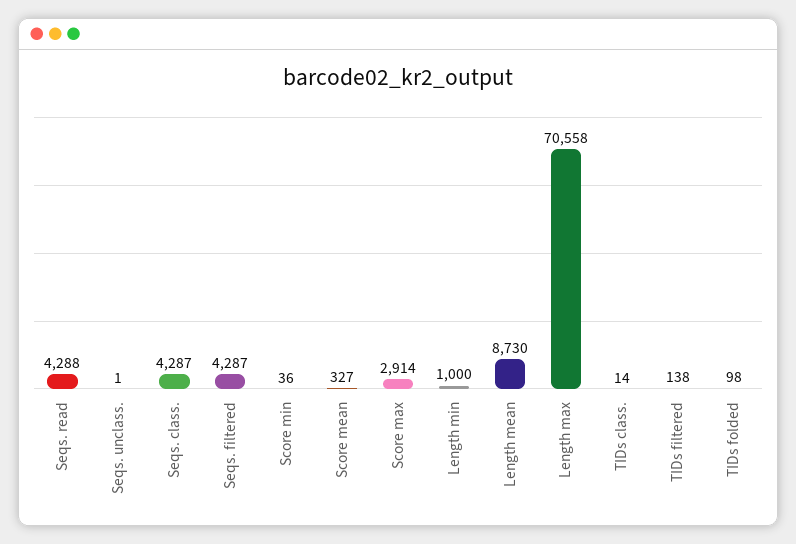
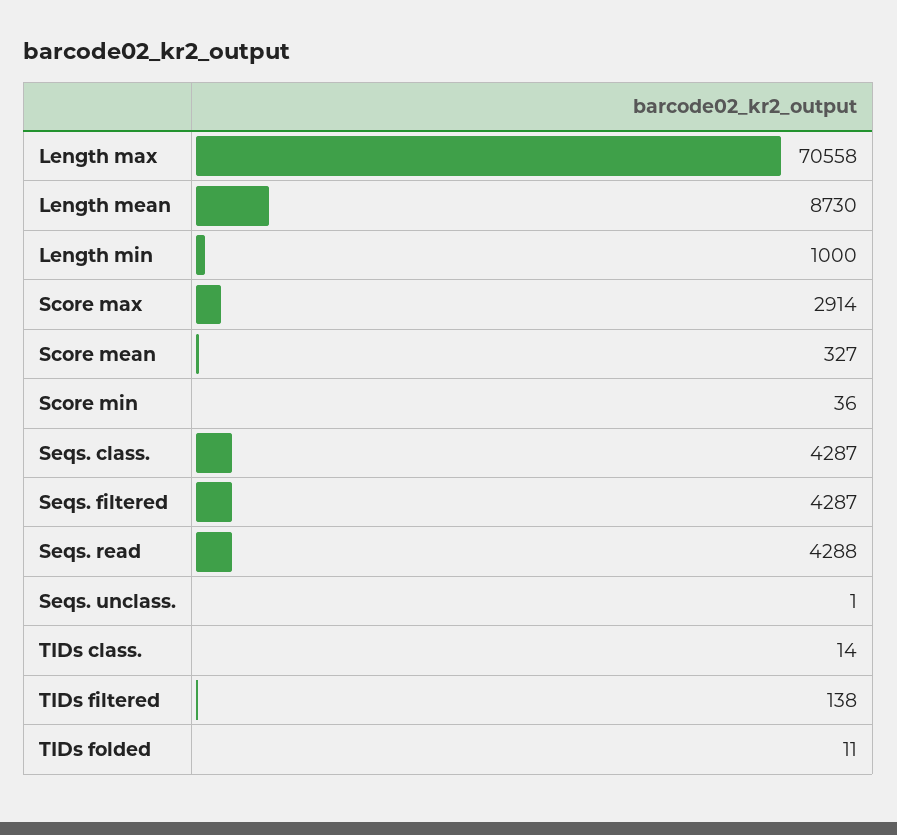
  {
    "Seqs. read": 4288,
    "Seqs. unclass.": 1,
    "Seqs. class.": 4287,
    "Seqs. filtered": 4287,
    "Score min": 36,
    "Score mean": 327,
    "Score max": 2914,
    "Length min": 1000,
    "Length mean": 8730,
    "Length max": 70558,
    "TIDs class.": 14,
    "TIDs filtered": 138,
-   "TIDs folded": 98
+   "TIDs folded": 11
  }

